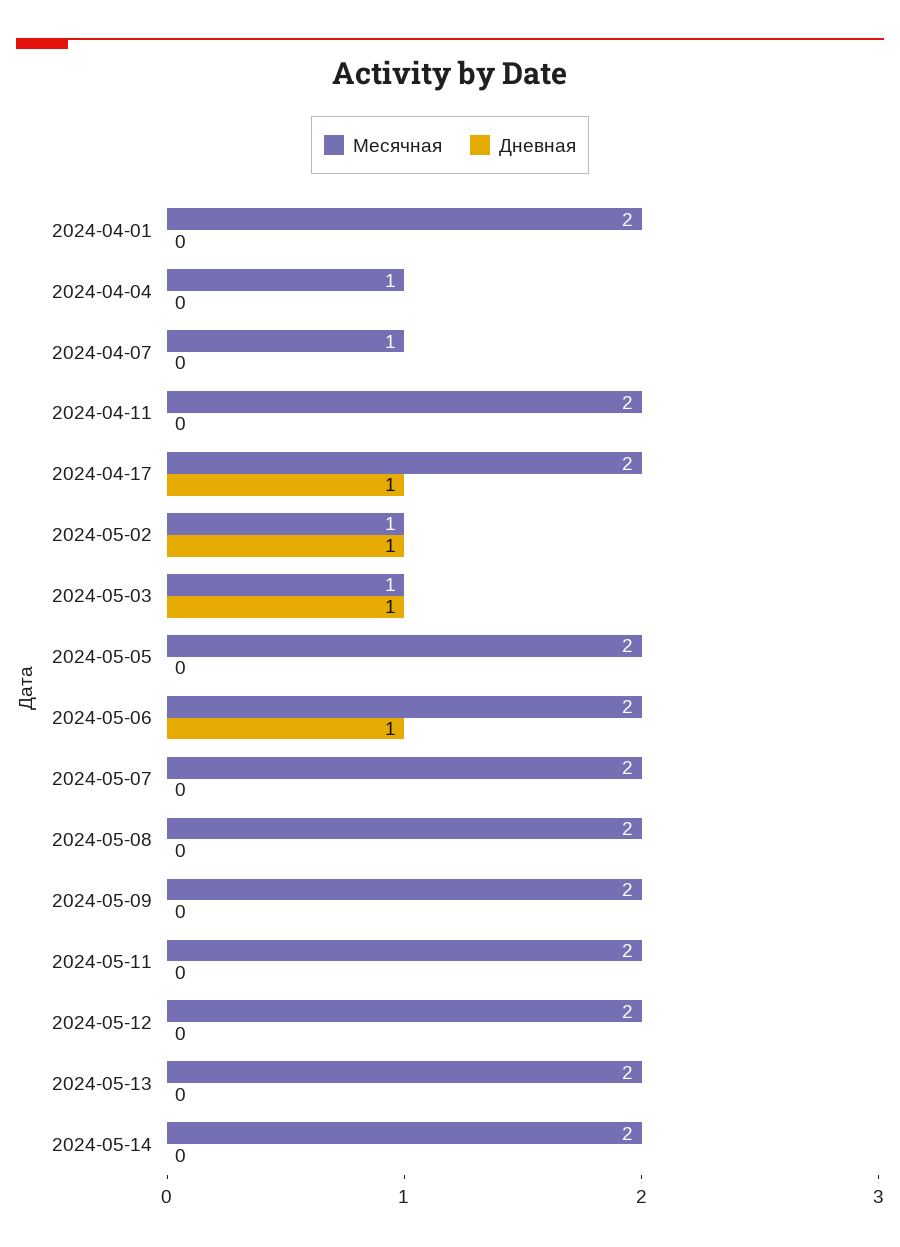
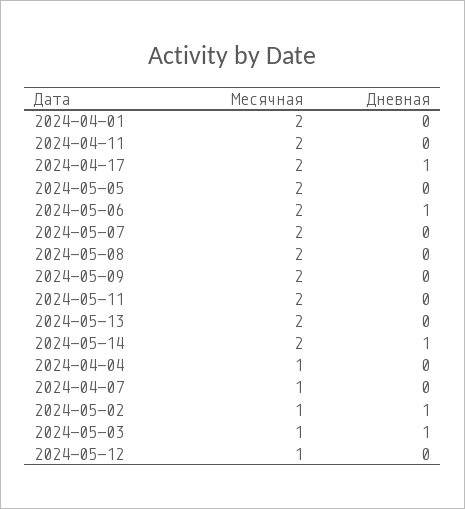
  {
    "Месячная": {
      "2024-04-01": 2,
      "2024-04-04": 1,
      "2024-04-07": 1,
      "2024-04-11": 2,
      "2024-04-17": 2,
      "2024-05-02": 1,
      "2024-05-03": 1,
      "2024-05-05": 2,
      "2024-05-06": 2,
      "2024-05-07": 2,
      "2024-05-08": 2,
      "2024-05-09": 2,
      "2024-05-11": 2,
-     "2024-05-12": 2,
+     "2024-05-12": 1,
      "2024-05-13": 2,
      "2024-05-14": 2
    },
    "Дневная": {
      "2024-04-01": 0,
      "2024-04-04": 0,
      "2024-04-07": 0,
      "2024-04-11": 0,
      "2024-04-17": 1,
      "2024-05-02": 1,
      "2024-05-03": 1,
      "2024-05-05": 0,
      "2024-05-06": 1,
      "2024-05-07": 0,
      "2024-05-08": 0,
      "2024-05-09": 0,
      "2024-05-11": 0,
      "2024-05-12": 0,
      "2024-05-13": 0,
-     "2024-05-14": 0
+     "2024-05-14": 1
    }
  }

